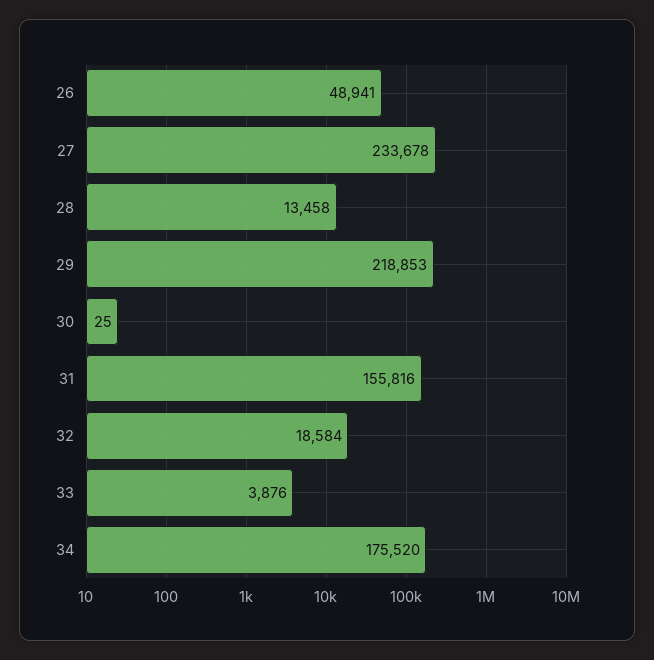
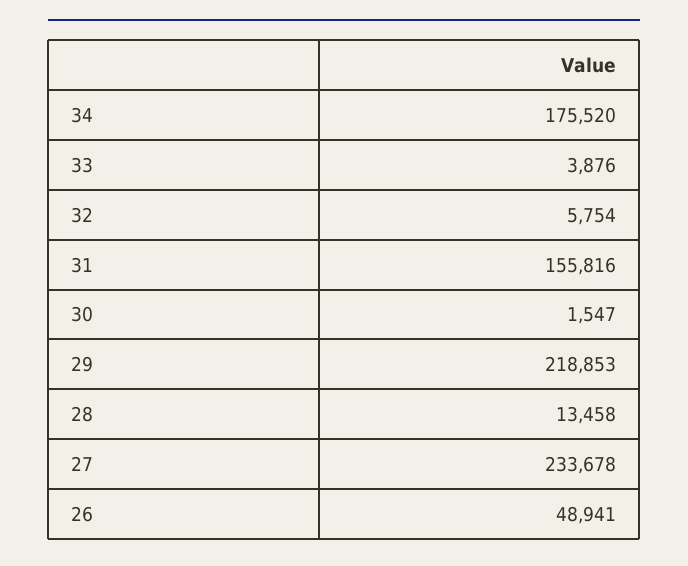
  {
    "26": 48941,
    "27": 233678,
    "28": 13458,
    "29": 218853,
-   "30": 25,
+   "30": 1547,
    "31": 155816,
-   "32": 18584,
+   "32": 5754,
    "33": 3876,
    "34": 175520
  }

